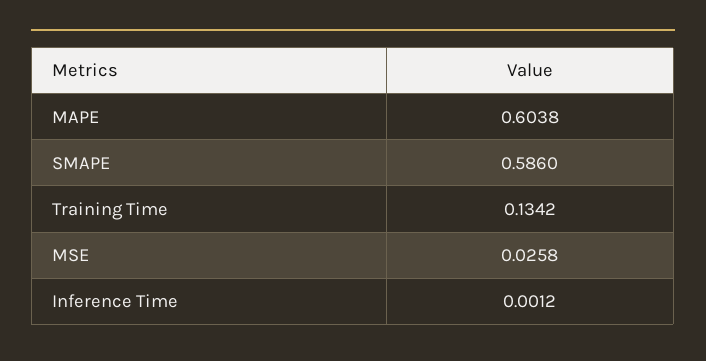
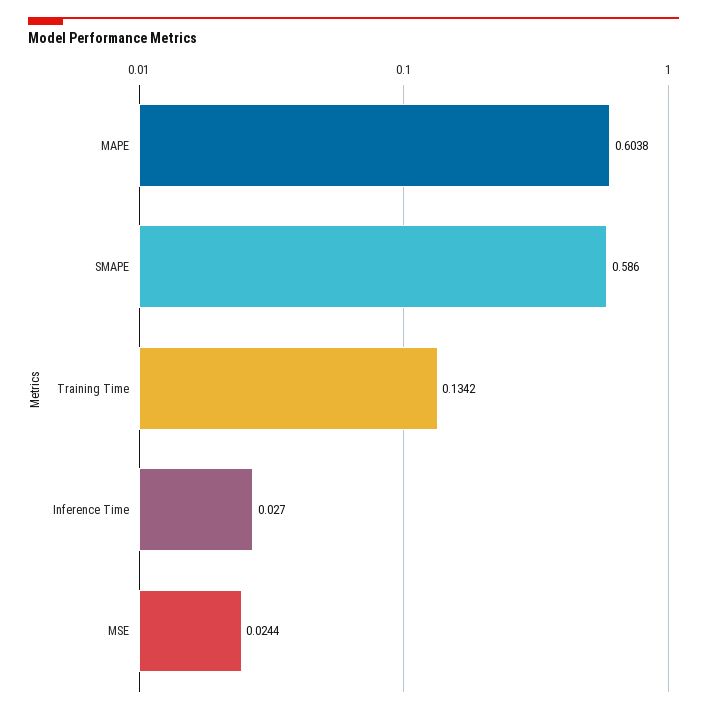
  {
    "MAPE": 0.6038,
    "SMAPE": 0.586,
    "Training Time": 0.1342,
-   "MSE": 0.0258,
+   "MSE": 0.0244,
-   "Inference Time": 0.0012
+   "Inference Time": 0.027
  }

